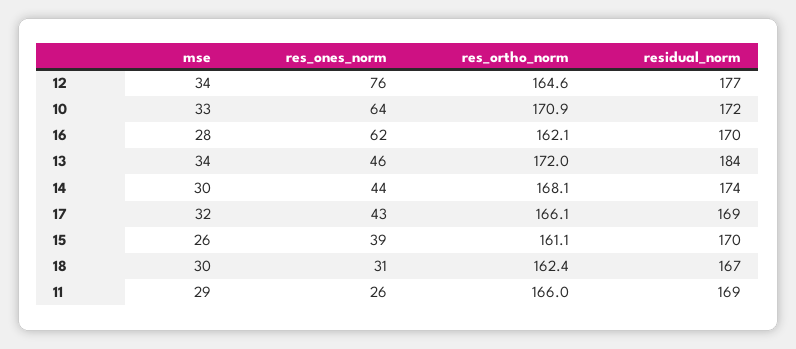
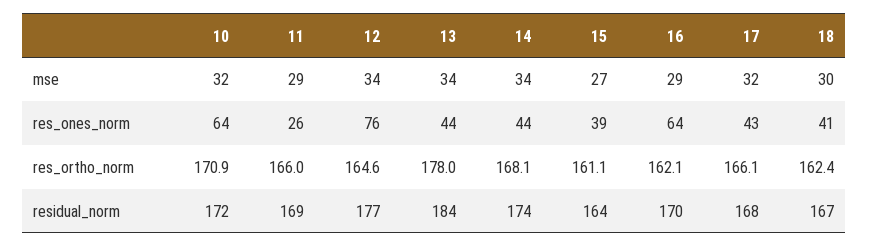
  {
    "mse": {
      "12": 34,
-     "10": 33,
+     "10": 32,
-     "16": 28,
+     "16": 29,
      "13": 34,
-     "14": 30,
+     "14": 34,
      "17": 32,
-     "15": 26,
+     "15": 27,
      "18": 30,
      "11": 29
    },
    "res_ones_norm": {
      "12": 76,
      "10": 64,
-     "16": 62,
+     "16": 64,
-     "13": 46,
+     "13": 44,
      "14": 44,
      "17": 43,
      "15": 39,
-     "18": 31,
+     "18": 41,
      "11": 26
    },
    "res_ortho_norm": {
      "12": 164.6,
      "10": 170.9,
      "16": 162.1,
-     "13": 172,
+     "13": 178,
      "14": 168.1,
      "17": 166.1,
      "15": 161.1,
      "18": 162.4,
      "11": 166
    },
    "residual_norm": {
      "12": 177,
      "10": 172,
      "16": 170,
      "13": 184,
      "14": 174,
-     "17": 169,
+     "17": 168,
-     "15": 170,
+     "15": 164,
      "18": 167,
      "11": 169
    }
  }

